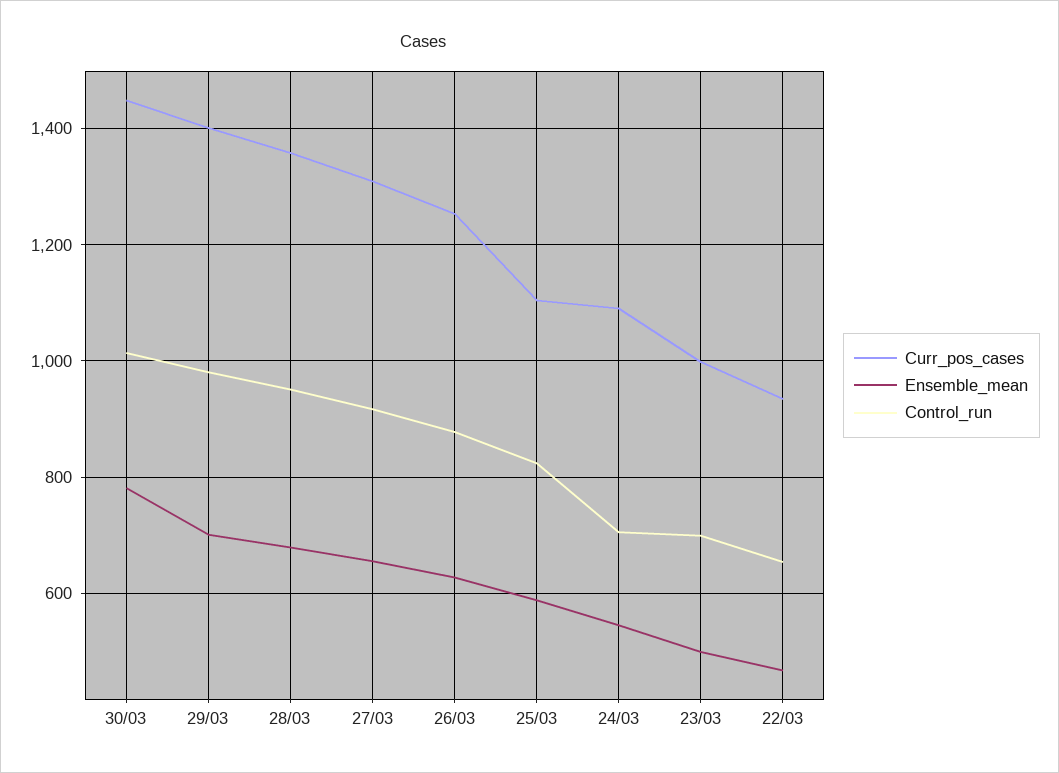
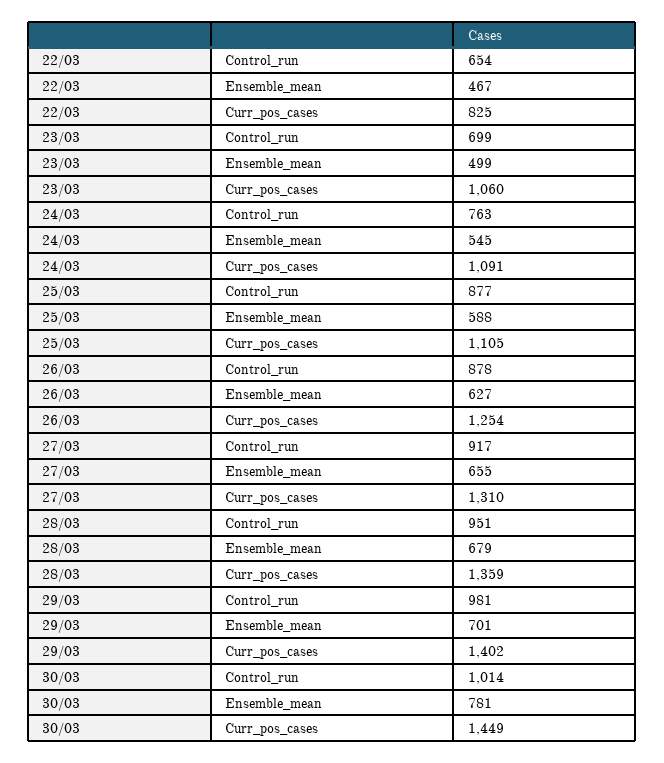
  {
    "Curr_pos_cases": {
      "30/03": 1449,
      "29/03": 1402,
      "28/03": 1359,
      "27/03": 1310,
      "26/03": 1254,
      "25/03": 1105,
      "24/03": 1091,
-     "23/03": 1000,
+     "23/03": 1060,
-     "22/03": 940
+     "22/03": 825
    },
    "Ensemble_mean": {
      "30/03": 781,
      "29/03": 701,
      "28/03": 679,
      "27/03": 655,
      "26/03": 627,
      "25/03": 588,
      "24/03": 545,
      "23/03": 499,
      "22/03": 467
    },
    "Control_run": {
      "30/03": 1014,
      "29/03": 981,
      "28/03": 951,
      "27/03": 917,
      "26/03": 878,
-     "25/03": 820,
+     "25/03": 877,
-     "24/03": 700,
+     "24/03": 763,
      "23/03": 699,
      "22/03": 654
    }
  }

